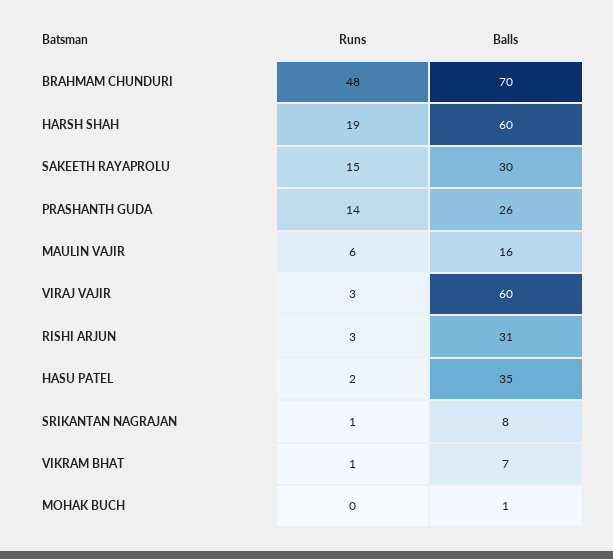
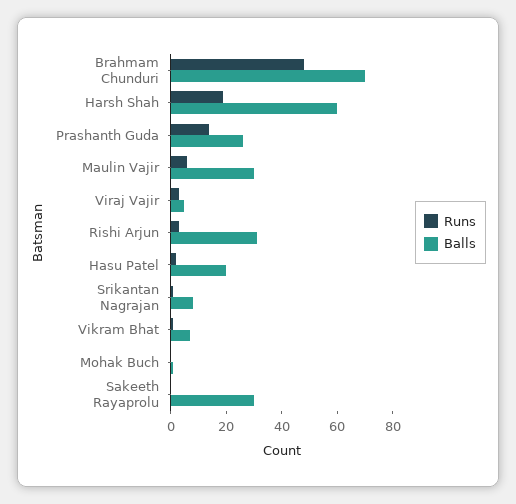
  {
    "Runs": {
      "BRAHMAM CHUNDURI": 48,
      "HARSH SHAH": 19,
-     "SAKEETH RAYAPROLU": 15,
+     "SAKEETH RAYAPROLU": 0,
      "PRASHANTH GUDA": 14,
      "MAULIN VAJIR": 6,
      "VIRAJ VAJIR": 3,
      "RISHI ARJUN": 3,
      "HASU PATEL": 2,
      "SRIKANTAN NAGRAJAN": 1,
      "VIKRAM BHAT": 1,
      "MOHAK BUCH": 0
    },
    "Balls": {
      "BRAHMAM CHUNDURI": 70,
      "HARSH SHAH": 60,
      "SAKEETH RAYAPROLU": 30,
      "PRASHANTH GUDA": 26,
-     "MAULIN VAJIR": 16,
+     "MAULIN VAJIR": 30,
-     "VIRAJ VAJIR": 60,
+     "VIRAJ VAJIR": 5,
      "RISHI ARJUN": 31,
-     "HASU PATEL": 35,
+     "HASU PATEL": 20,
      "SRIKANTAN NAGRAJAN": 8,
      "VIKRAM BHAT": 7,
      "MOHAK BUCH": 1
    }
  }

